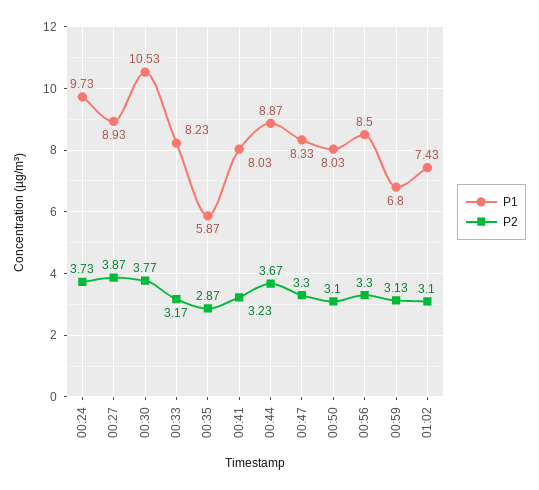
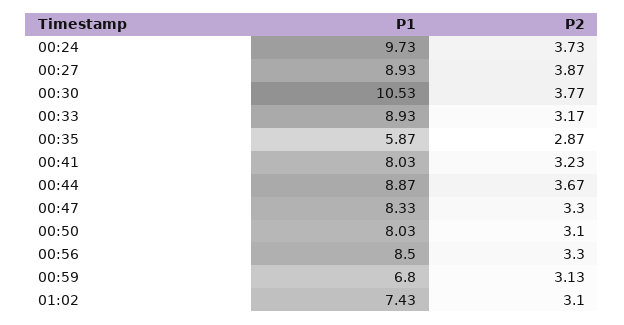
  {
    "P1": {
      "00:24": 9.73,
      "00:27": 8.93,
      "00:30": 10.53,
-     "00:33": 8.23,
+     "00:33": 8.93,
      "00:35": 5.87,
      "00:41": 8.03,
      "00:44": 8.87,
      "00:47": 8.33,
      "00:50": 8.03,
      "00:56": 8.5,
      "00:59": 6.8,
      "01:02": 7.43
    },
    "P2": {
      "00:24": 3.73,
      "00:27": 3.87,
      "00:30": 3.77,
      "00:33": 3.17,
      "00:35": 2.87,
      "00:41": 3.23,
      "00:44": 3.67,
      "00:47": 3.3,
      "00:50": 3.1,
      "00:56": 3.3,
      "00:59": 3.13,
      "01:02": 3.1
    }
  }

